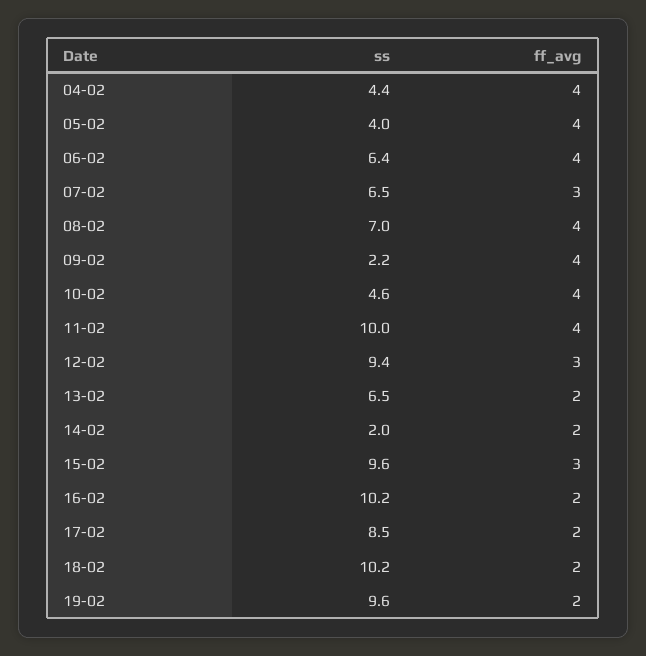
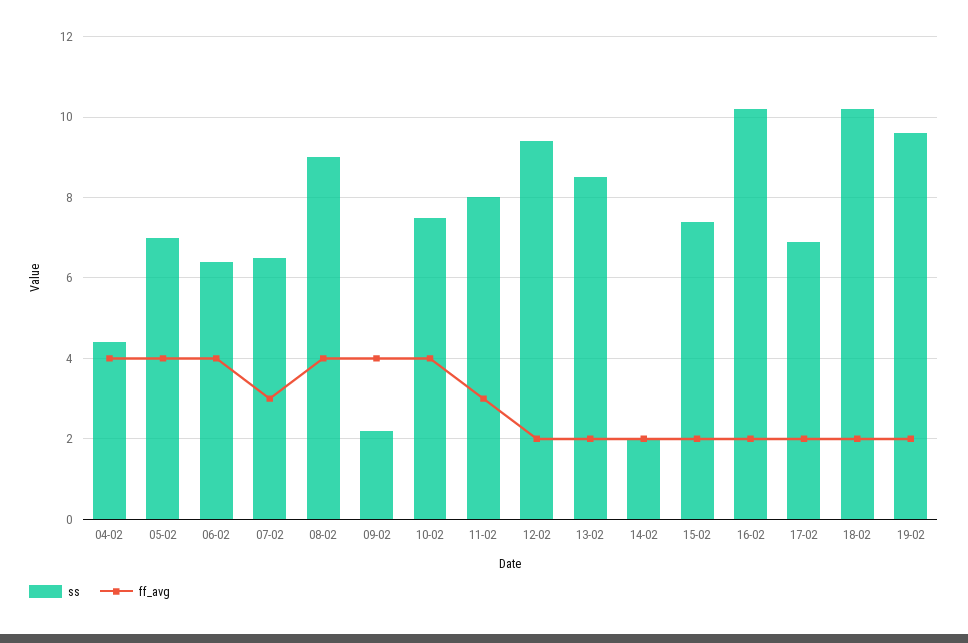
  {
    "ss": {
      "04-02": 4.4,
-     "05-02": 4,
+     "05-02": 7,
      "06-02": 6.4,
      "07-02": 6.5,
-     "08-02": 7,
+     "08-02": 9,
      "09-02": 2.2,
-     "10-02": 4.6,
+     "10-02": 7.5,
-     "11-02": 10,
+     "11-02": 8,
      "12-02": 9.4,
-     "13-02": 6.5,
+     "13-02": 8.5,
      "14-02": 2,
-     "15-02": 9.6,
+     "15-02": 7.5,
      "16-02": 10.2,
-     "17-02": 8.5,
+     "17-02": 7,
      "18-02": 10.2,
      "19-02": 9.6
    },
    "ff_avg": {
      "04-02": 4,
      "05-02": 4,
      "06-02": 4,
      "07-02": 3,
      "08-02": 4,
      "09-02": 4,
      "10-02": 4,
-     "11-02": 4,
+     "11-02": 3,
-     "12-02": 3,
+     "12-02": 2,
      "13-02": 2,
      "14-02": 2,
-     "15-02": 3,
+     "15-02": 2,
      "16-02": 2,
      "17-02": 2,
      "18-02": 2,
      "19-02": 2
    }
  }

